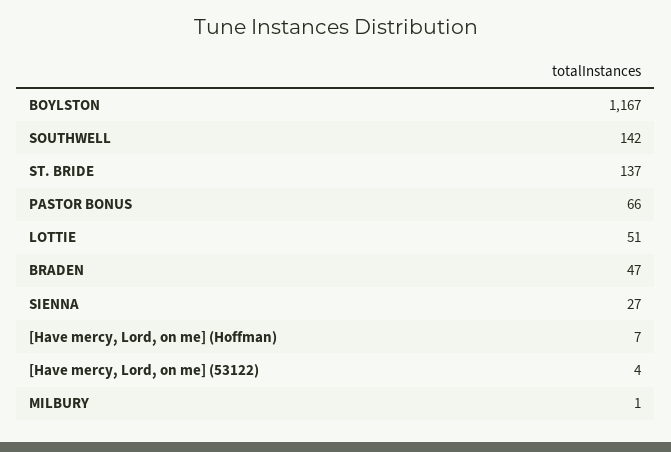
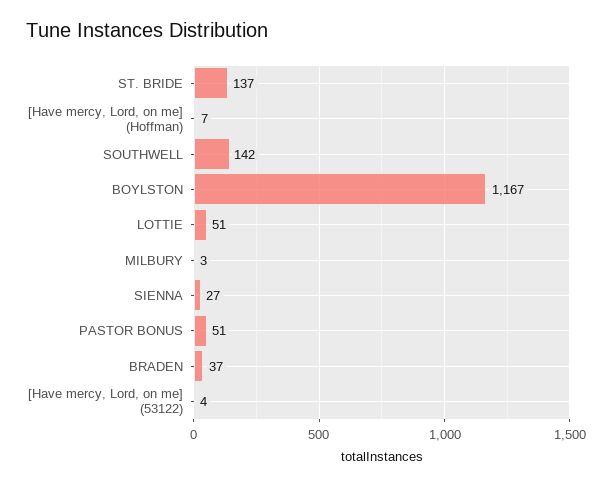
  {
    "BOYLSTON": 1167,
    "SOUTHWELL": 142,
    "ST. BRIDE": 137,
-   "PASTOR BONUS": 66,
+   "PASTOR BONUS": 51,
    "LOTTIE": 51,
-   "BRADEN": 47,
+   "BRADEN": 37,
    "SIENNA": 27,
    "[Have mercy, Lord, on me] (Hoffman)": 7,
    "[Have mercy, Lord, on me] (53122)": 4,
-   "MILBURY": 1
+   "MILBURY": 3
  }

